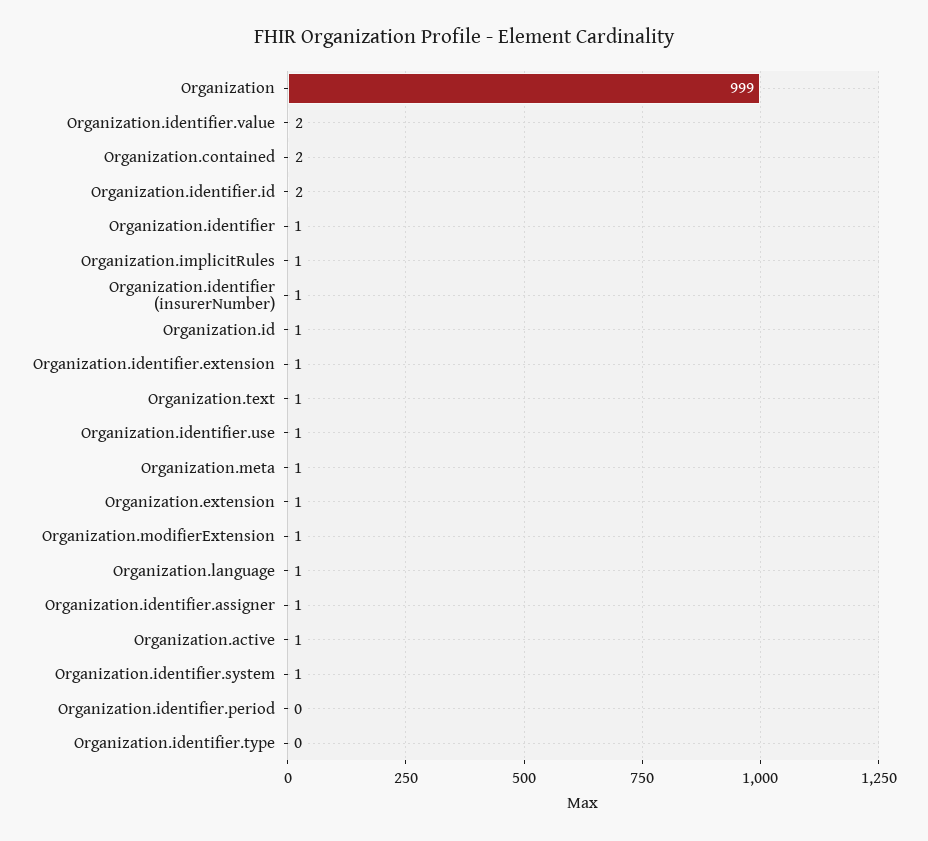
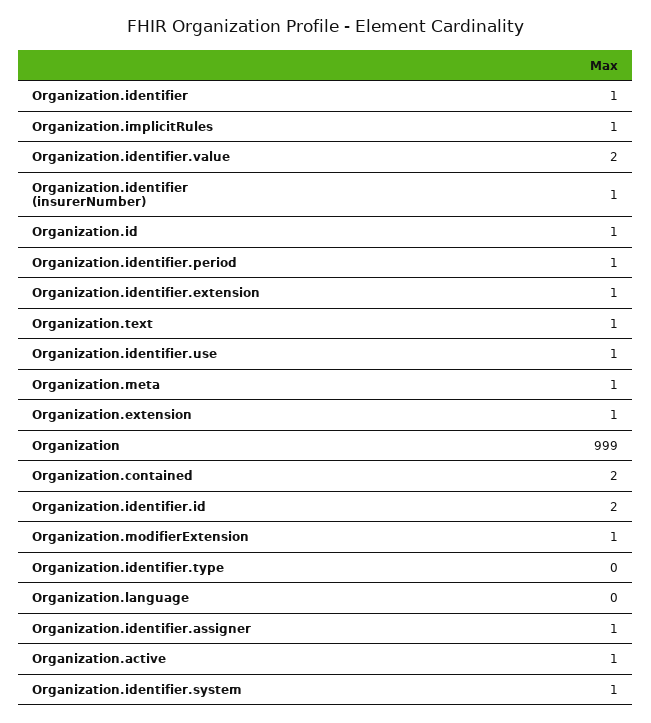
  {
    "Organization": 999,
    "Organization.identifier.value": 2,
    "Organization.contained": 2,
    "Organization.identifier.id": 2,
    "Organization.identifier": 1,
    "Organization.implicitRules": 1,
    "Organization.identifier (insurerNumber)": 1,
    "Organization.id": 1,
    "Organization.identifier.extension": 1,
    "Organization.text": 1,
    "Organization.identifier.use": 1,
    "Organization.meta": 1,
    "Organization.extension": 1,
    "Organization.modifierExtension": 1,
-   "Organization.language": 1,
+   "Organization.language": 0,
    "Organization.identifier.assigner": 1,
    "Organization.active": 1,
    "Organization.identifier.system": 1,
-   "Organization.identifier.period": 0,
+   "Organization.identifier.period": 1,
    "Organization.identifier.type": 0
  }

